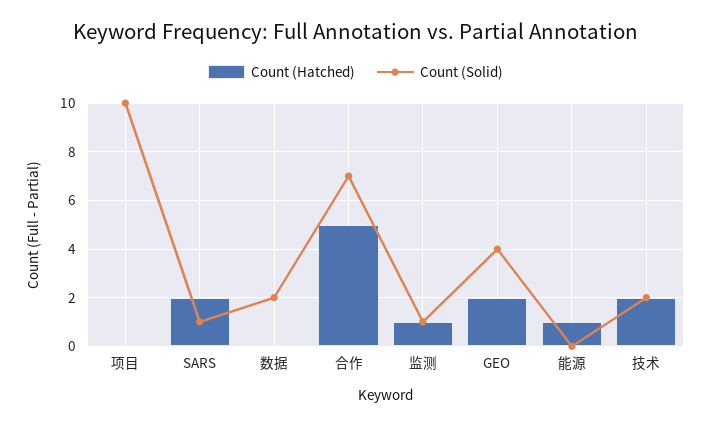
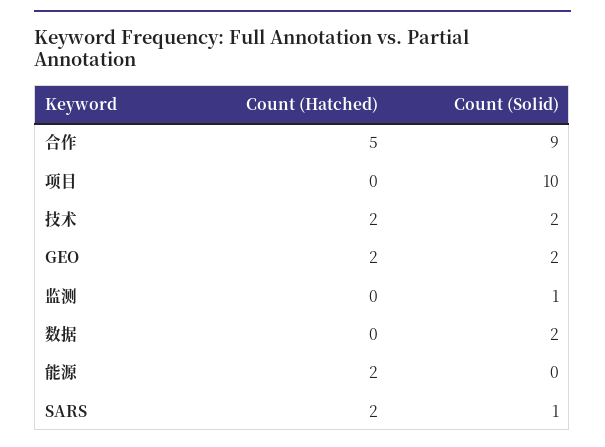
  {
    "Count (Hatched)": {
      "项目": 0,
      "SARS": 2,
      "数据": 0,
      "合作": 5,
-     "监测": 1,
+     "监测": 0,
      "GEO": 2,
-     "能源": 1,
+     "能源": 2,
      "技术": 2
    },
    "Count (Solid)": {
      "项目": 10,
      "SARS": 1,
      "数据": 2,
-     "合作": 7,
+     "合作": 9,
      "监测": 1,
-     "GEO": 4,
+     "GEO": 2,
      "能源": 0,
      "技术": 2
    }
  }

